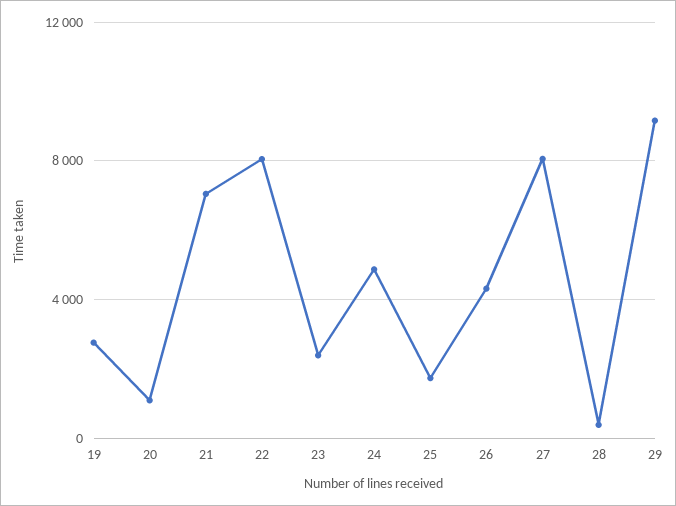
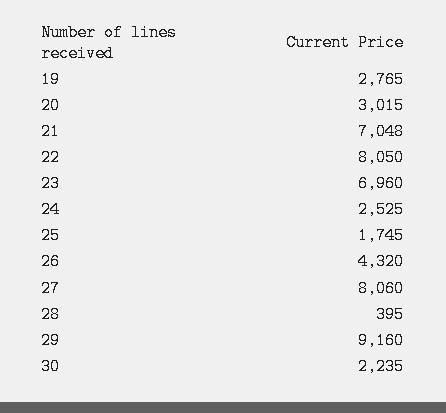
  {
    "19": 2765,
-   "20": 1000,
+   "20": 3015,
    "21": 7048,
    "22": 8050,
-   "23": 2500,
+   "23": 6960,
-   "24": 5000,
+   "24": 2525,
    "25": 1745,
    "26": 4320,
    "27": 8060,
    "28": 395,
-   "29": 9160
+   "29": 9160,
+   "30": 2235
  }

